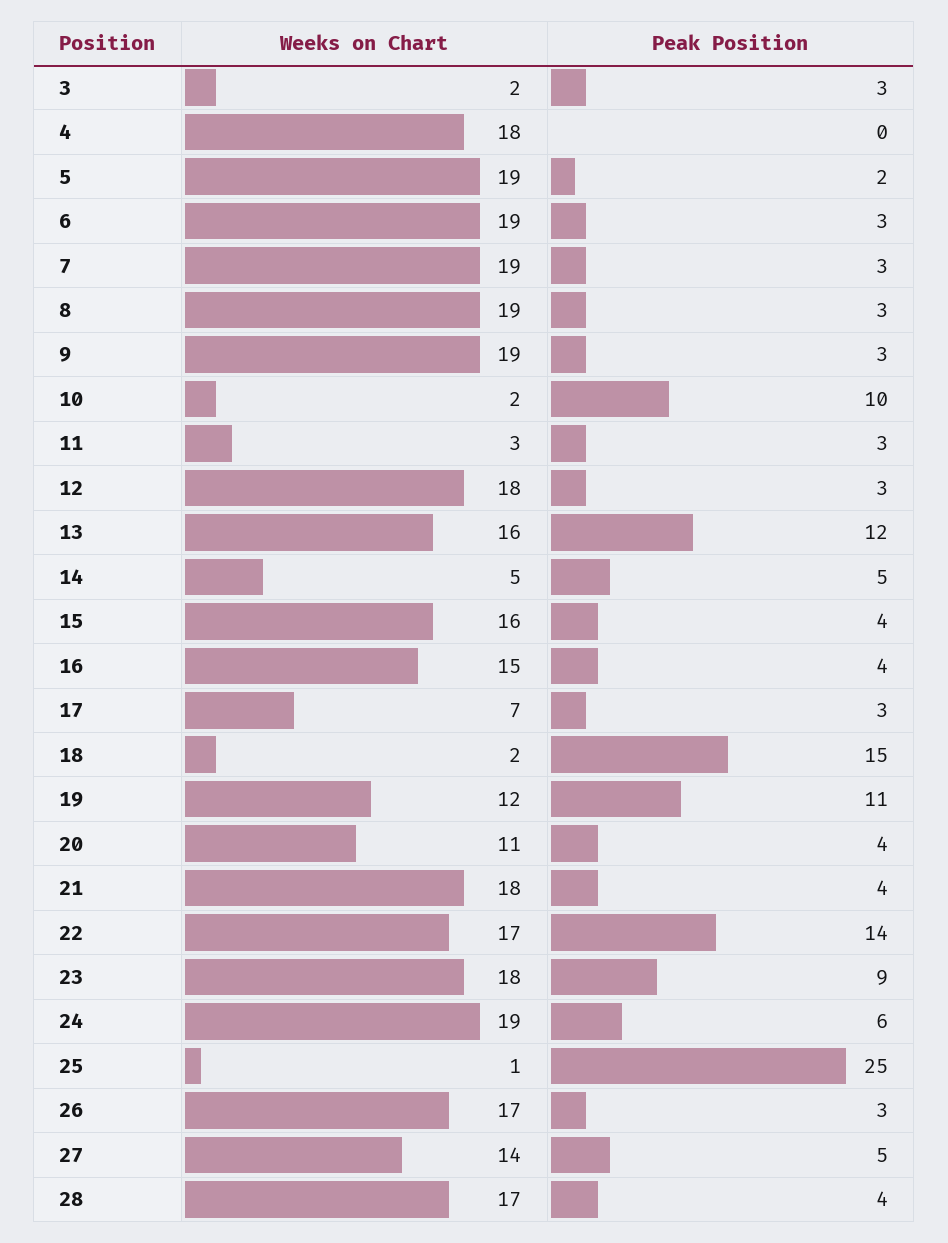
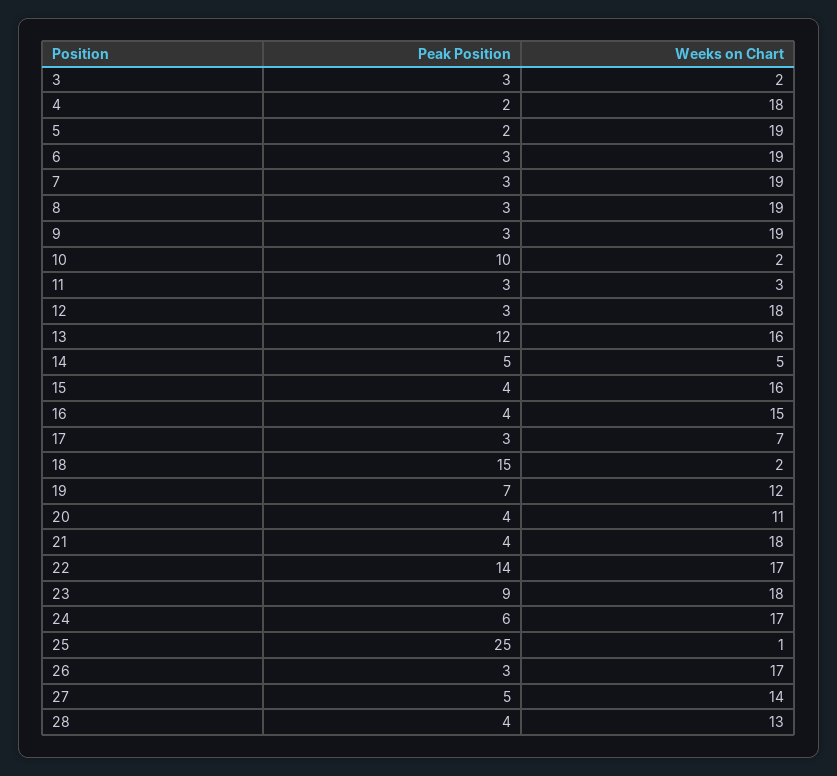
  {
    "Weeks on Chart": {
      "3": 2,
      "4": 18,
      "5": 19,
      "6": 19,
      "7": 19,
      "8": 19,
      "9": 19,
      "10": 2,
      "11": 3,
      "12": 18,
      "13": 16,
      "14": 5,
      "15": 16,
      "16": 15,
      "17": 7,
      "18": 2,
      "19": 12,
      "20": 11,
      "21": 18,
      "22": 17,
      "23": 18,
-     "24": 19,
+     "24": 17,
      "25": 1,
      "26": 17,
      "27": 14,
-     "28": 17
+     "28": 13
    },
    "Peak Position": {
      "3": 3,
-     "4": 0,
+     "4": 2,
      "5": 2,
      "6": 3,
      "7": 3,
      "8": 3,
      "9": 3,
      "10": 10,
      "11": 3,
      "12": 3,
      "13": 12,
      "14": 5,
      "15": 4,
      "16": 4,
      "17": 3,
      "18": 15,
-     "19": 11,
+     "19": 7,
      "20": 4,
      "21": 4,
      "22": 14,
      "23": 9,
      "24": 6,
      "25": 25,
      "26": 3,
      "27": 5,
      "28": 4
    }
  }

